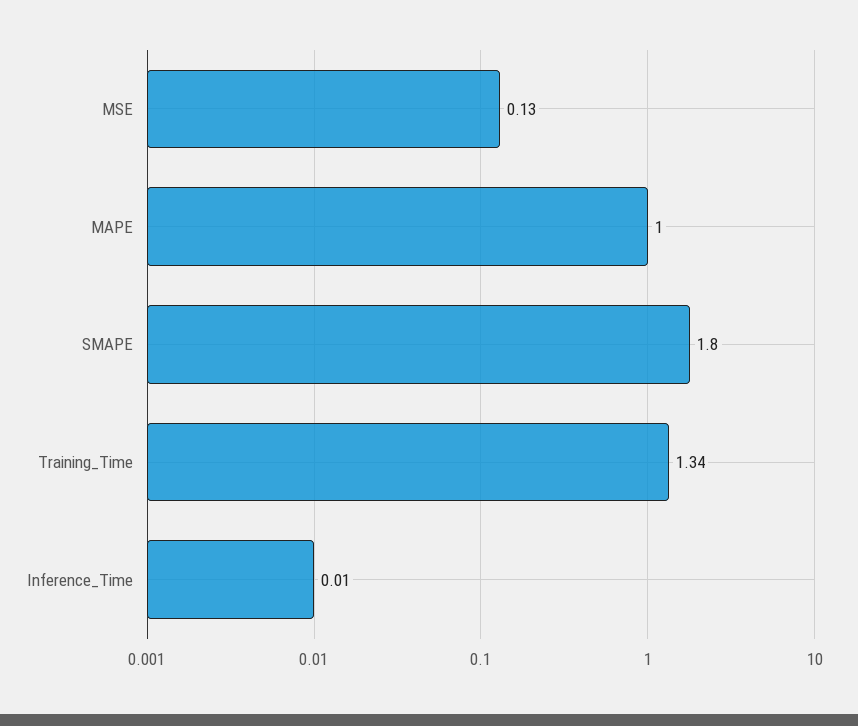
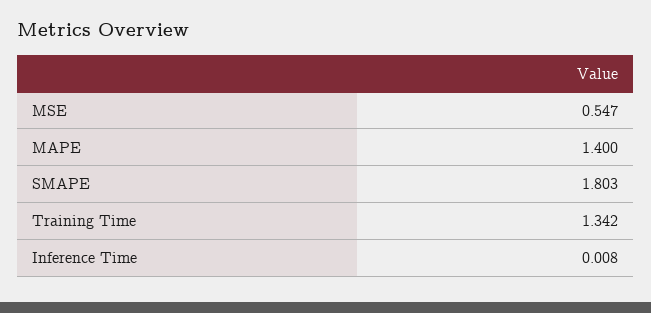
  {
-   "MSE": 0.13,
+   "MSE": 0.547,
-   "MAPE": 1,
+   "MAPE": 1.4,
    "SMAPE": 1.803,
    "Training_Time": 1.342,
    "Inference_Time": 0.008
  }

